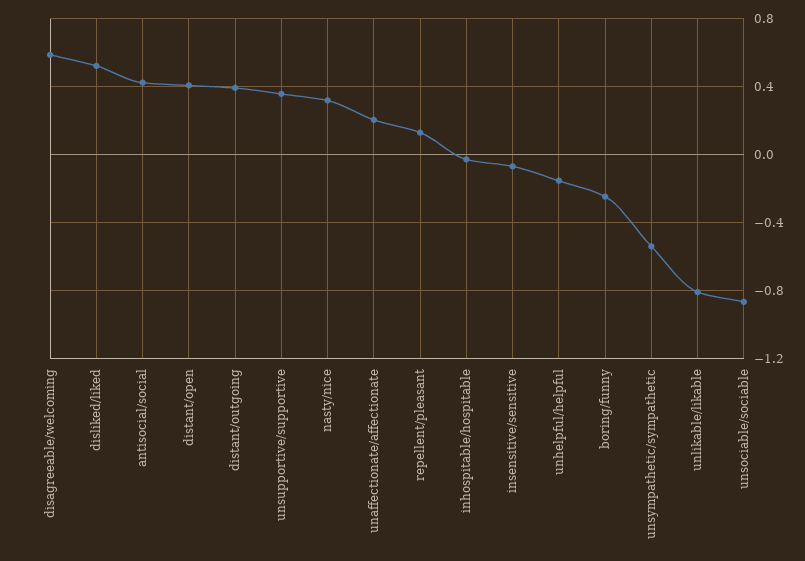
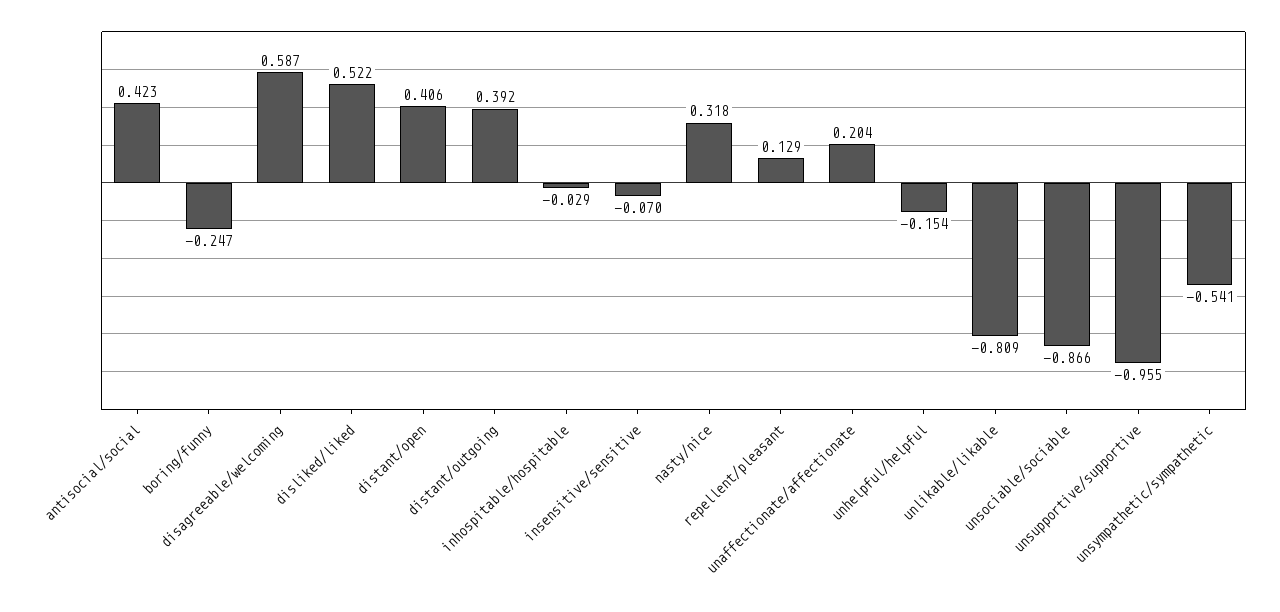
  {
    "disagreeable/welcoming": 0.587,
    "disliked/liked": 0.522,
    "antisocial/social": 0.423,
    "distant/open": 0.406,
    "distant/outgoing": 0.392,
-   "unsupportive/supportive": 0.35,
+   "unsupportive/supportive": -0.955,
    "nasty/nice": 0.318,
    "unaffectionate/affectionate": 0.204,
    "repellent/pleasant": 0.129,
    "inhospitable/hospitable": -0.029,
    "insensitive/sensitive": -0.07,
    "unhelpful/helpful": -0.154,
    "boring/funny": -0.247,
    "unsympathetic/sympathetic": -0.541,
    "unlikable/likable": -0.809,
    "unsociable/sociable": -0.866
  }

